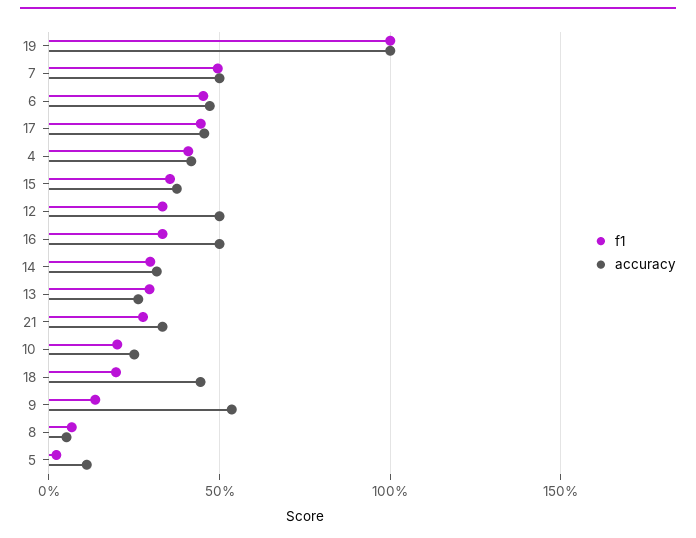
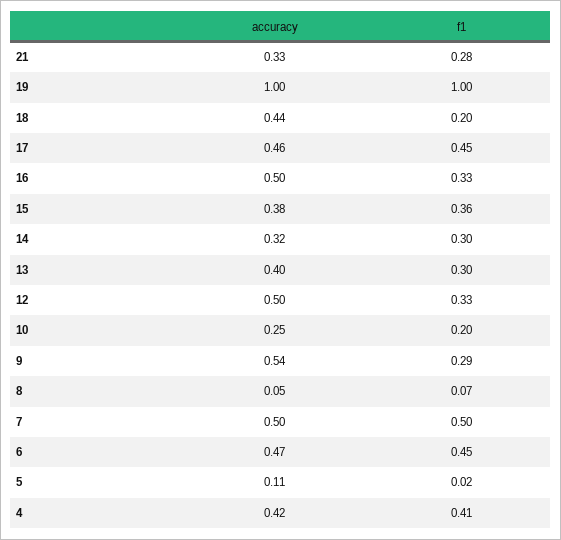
  {
    "f1": {
      "19": 1,
      "7": 0.5,
      "6": 0.45,
      "17": 0.45,
      "4": 0.41,
      "15": 0.36,
      "12": 0.33,
      "16": 0.33,
      "14": 0.3,
      "13": 0.3,
      "21": 0.28,
      "10": 0.2,
      "18": 0.2,
-     "9": 0.15,
+     "9": 0.29,
      "8": 0.07,
      "5": 0.02
    },
    "accuracy": {
      "19": 1,
      "7": 0.5,
      "6": 0.47,
      "17": 0.46,
      "4": 0.42,
      "15": 0.38,
      "12": 0.5,
      "16": 0.5,
      "14": 0.32,
-     "13": 0.25,
+     "13": 0.4,
      "21": 0.33,
      "10": 0.25,
      "18": 0.44,
      "9": 0.54,
      "8": 0.05,
      "5": 0.11
    }
  }

